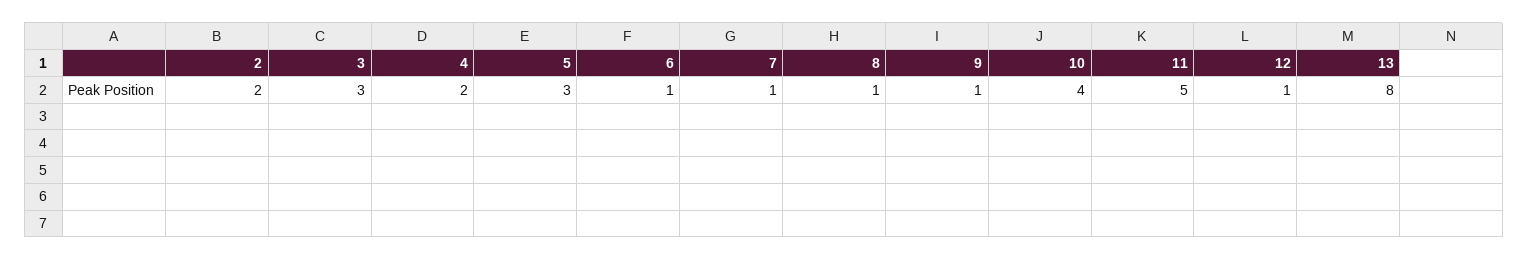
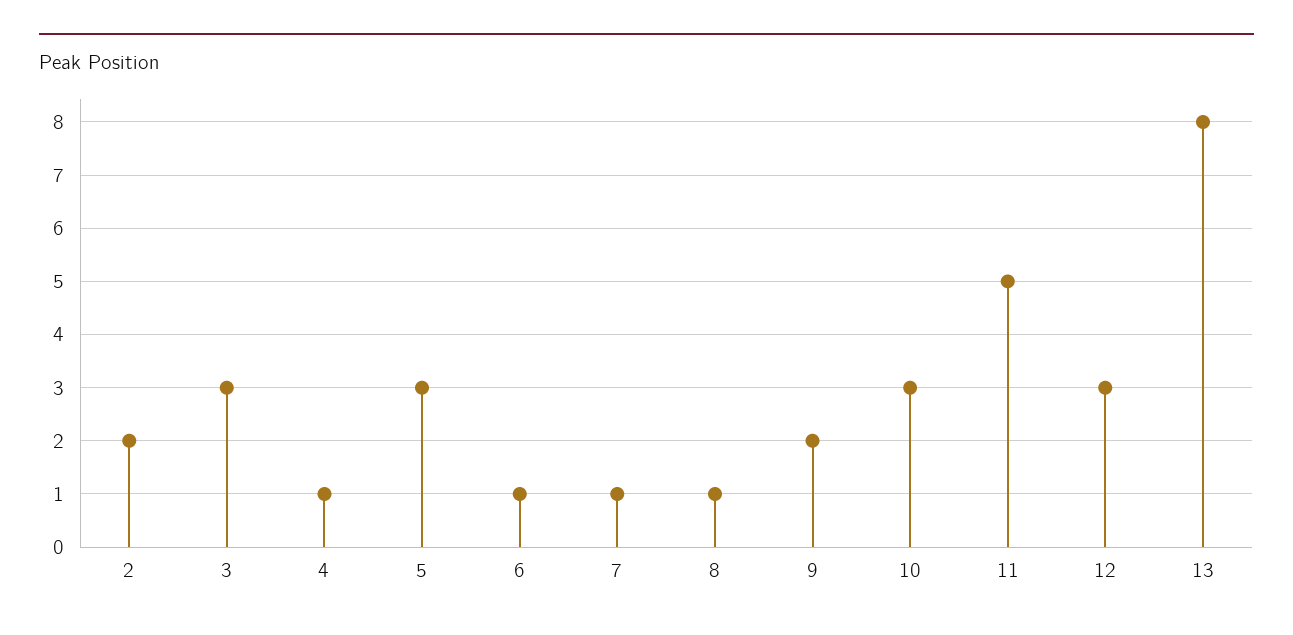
  {
    "2": 2,
    "3": 3,
-   "4": 2,
+   "4": 1,
    "5": 3,
    "6": 1,
    "7": 1,
    "8": 1,
-   "9": 1,
+   "9": 2,
-   "10": 4,
+   "10": 3,
    "11": 5,
-   "12": 1,
+   "12": 3,
    "13": 8
  }

